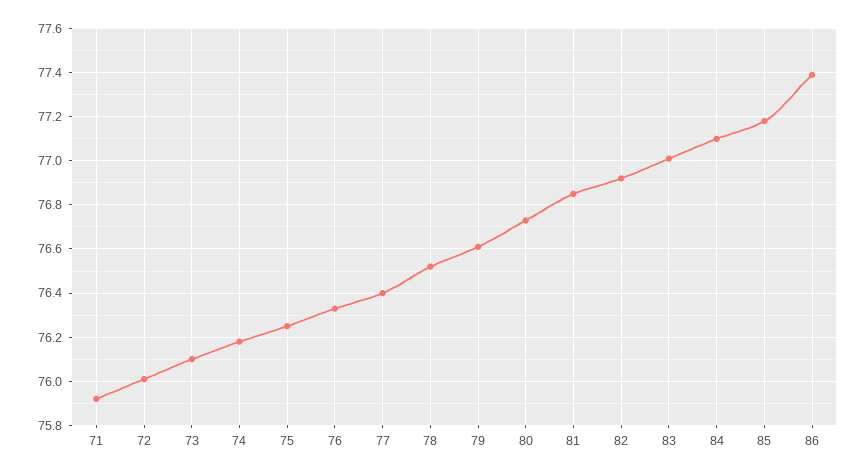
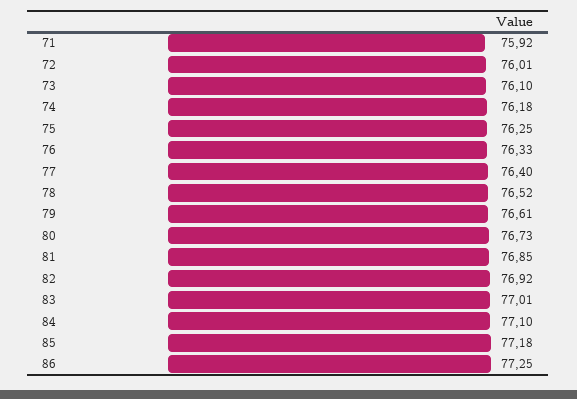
  {
    "71": 75.92,
    "72": 76.01,
    "73": 76.1,
    "74": 76.18,
    "75": 76.25,
    "76": 76.33,
    "77": 76.4,
    "78": 76.52,
    "79": 76.61,
    "80": 76.73,
    "81": 76.85,
    "82": 76.92,
    "83": 77.01,
    "84": 77.1,
    "85": 77.18,
-   "86": 77.4
+   "86": 77.25
  }

